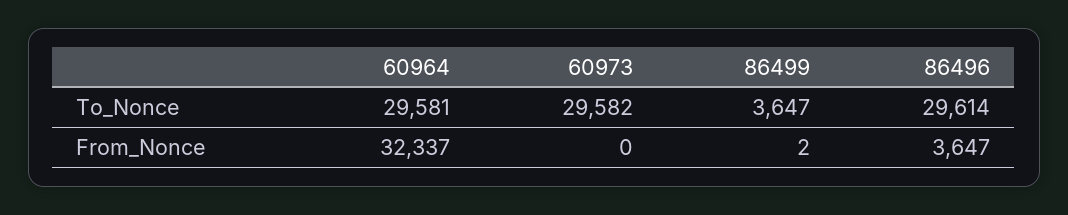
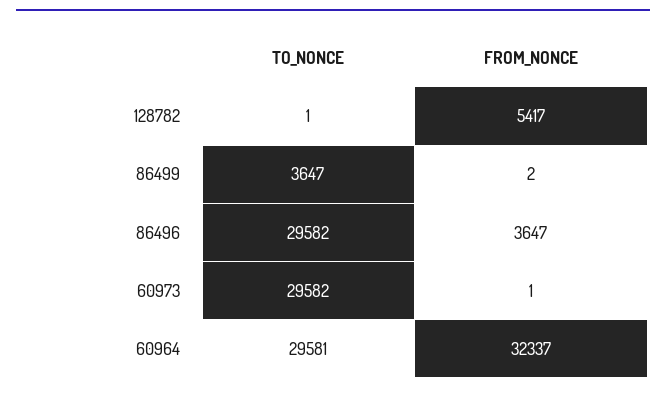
  {
    "60964": {
      "To_Nonce": 29581,
      "From_Nonce": 32337
    },
    "60973": {
      "To_Nonce": 29582,
-     "From_Nonce": 0
+     "From_Nonce": 1
    },
    "86499": {
      "To_Nonce": 3647,
      "From_Nonce": 2
    },
    "86496": {
-     "To_Nonce": 29614,
+     "To_Nonce": 29582,
      "From_Nonce": 3647
-   }
+   },
+   "128782": {
+     "To_Nonce": 1,
+     "From_Nonce": 5417
+   }
  }

